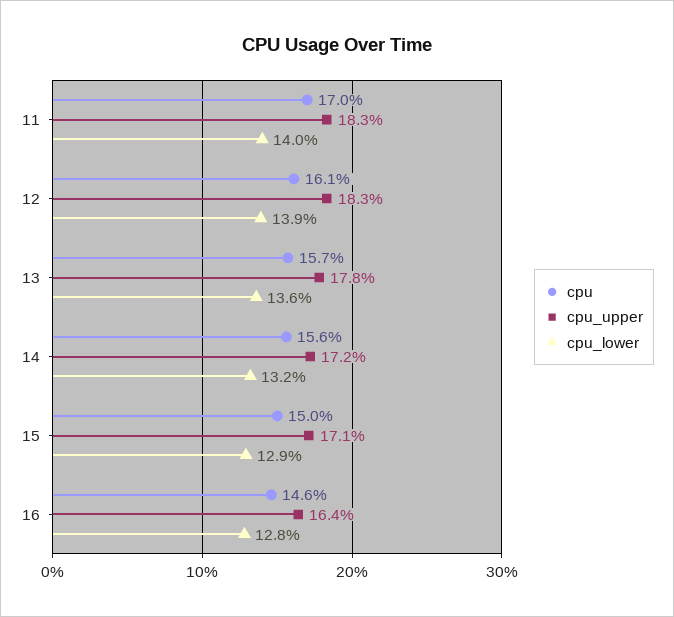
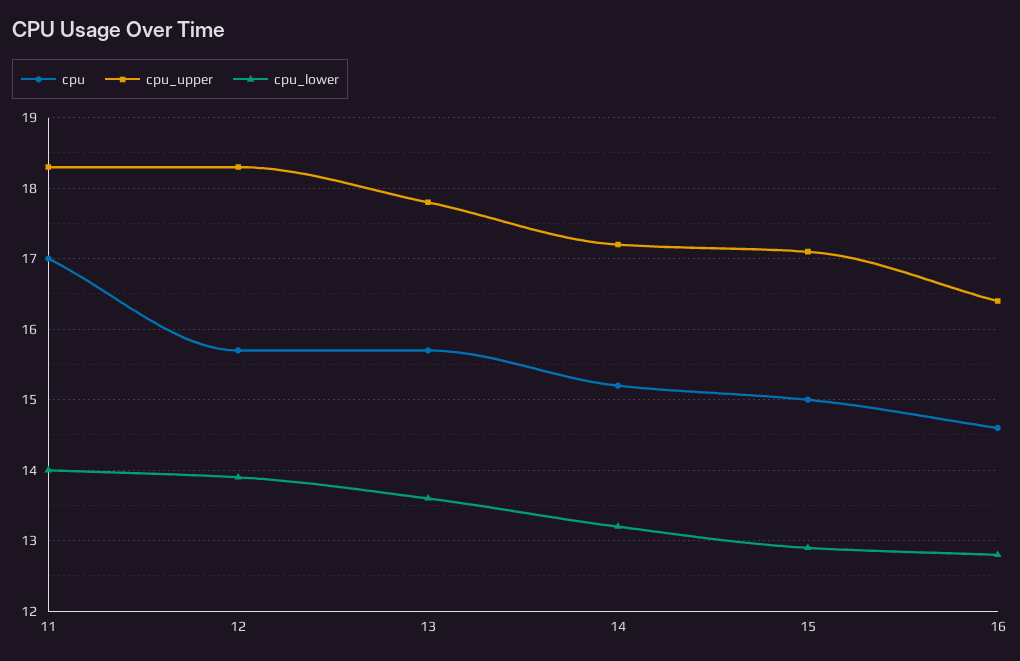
  {
    "cpu": {
      "11": 17,
-     "12": 16.1,
+     "12": 15.7,
      "13": 15.7,
-     "14": 15.6,
+     "14": 15.2,
      "15": 15,
      "16": 14.6
    },
    "cpu_upper": {
      "11": 18.3,
      "12": 18.3,
      "13": 17.8,
      "14": 17.2,
      "15": 17.1,
      "16": 16.4
    },
    "cpu_lower": {
      "11": 14,
      "12": 13.9,
      "13": 13.6,
      "14": 13.2,
      "15": 12.9,
      "16": 12.8
    }
  }

